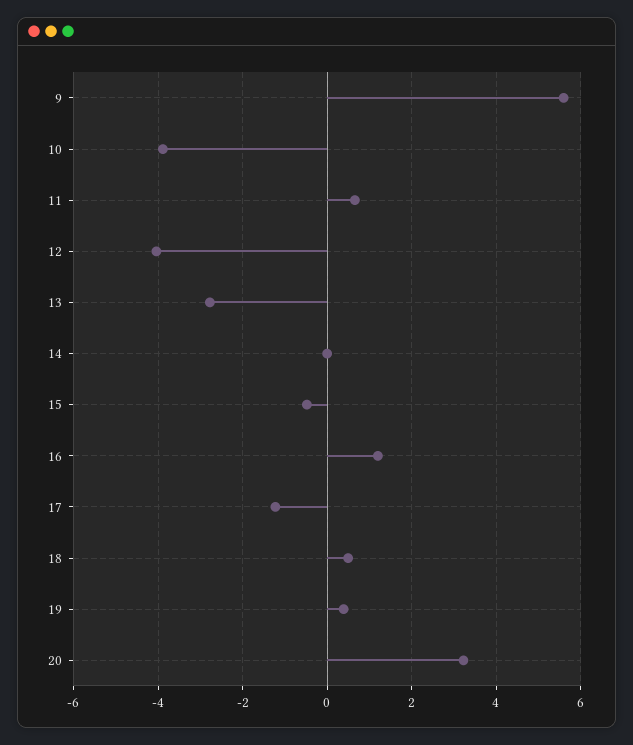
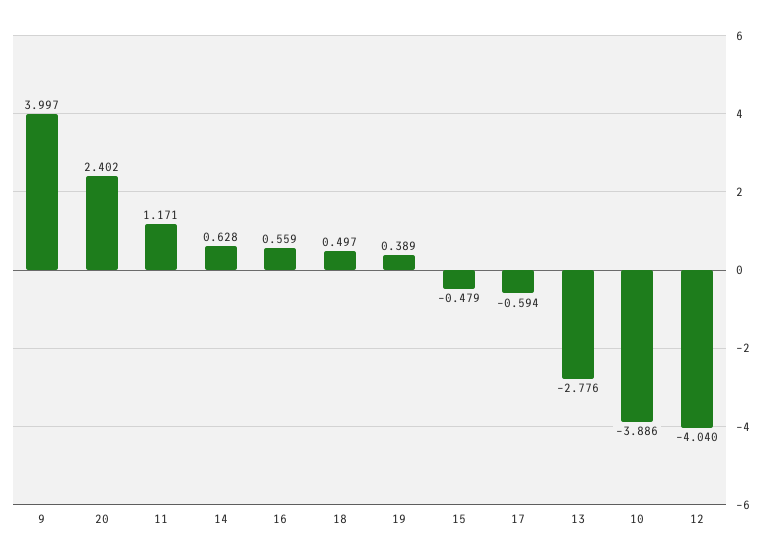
  {
-   "9": 5.6,
+   "9": 3.997,
    "10": -3.886,
-   "11": 0.6,
+   "11": 1.171,
    "12": -4.04,
    "13": -2.776,
-   "14": 0,
+   "14": 0.628,
    "15": -0.479,
-   "16": 1.2,
+   "16": 0.559,
-   "17": -1.2,
+   "17": -0.594,
    "18": 0.497,
    "19": 0.389,
-   "20": 3.2
+   "20": 2.402
  }

